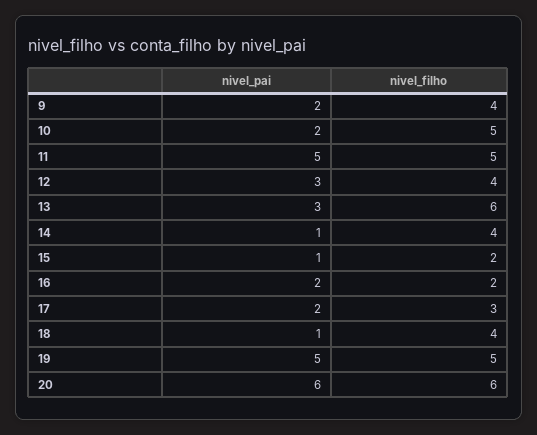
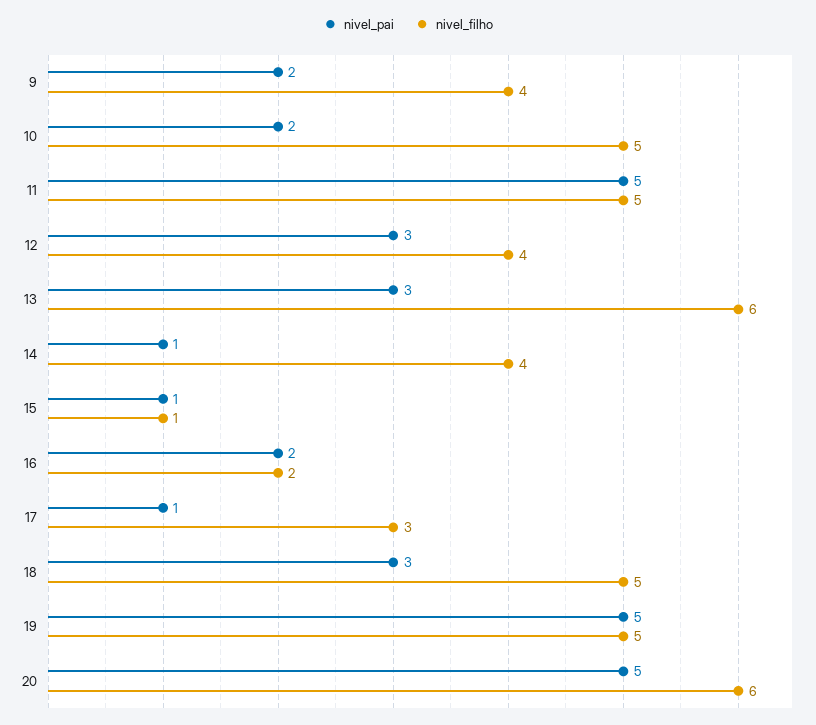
  {
    "nivel_pai": {
      "9": 2,
      "10": 2,
      "11": 5,
      "12": 3,
      "13": 3,
      "14": 1,
      "15": 1,
      "16": 2,
-     "17": 2,
+     "17": 1,
-     "18": 1,
+     "18": 3,
      "19": 5,
-     "20": 6
+     "20": 5
    },
    "nivel_filho": {
      "9": 4,
      "10": 5,
      "11": 5,
      "12": 4,
      "13": 6,
      "14": 4,
-     "15": 2,
+     "15": 1,
      "16": 2,
      "17": 3,
-     "18": 4,
+     "18": 5,
      "19": 5,
      "20": 6
    }
  }

